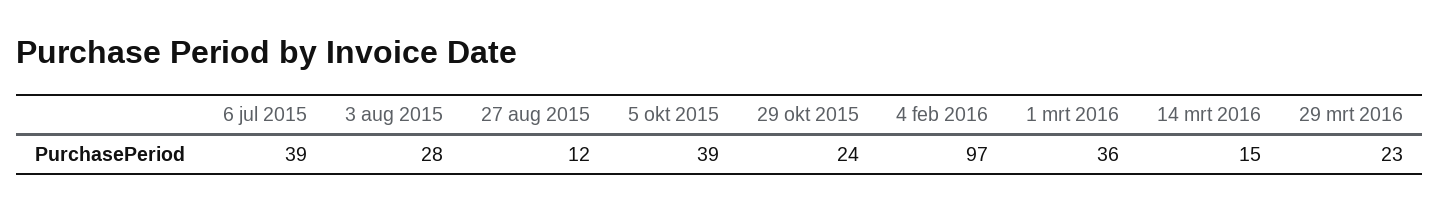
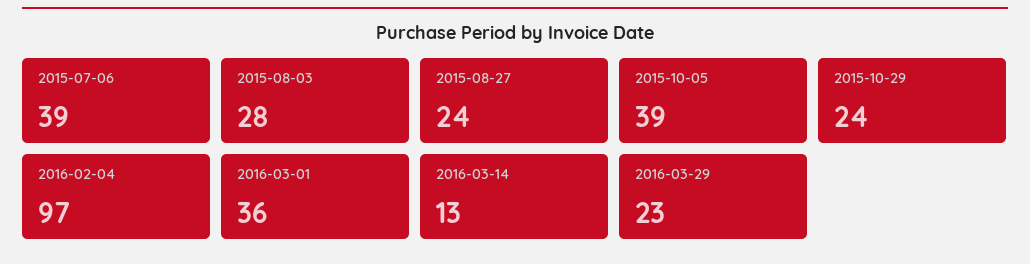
  {
    "6 jul 2015": 39,
    "3 aug 2015": 28,
-   "27 aug 2015": 12,
+   "27 aug 2015": 24,
    "5 okt 2015": 39,
    "29 okt 2015": 24,
    "4 feb 2016": 97,
    "1 mrt 2016": 36,
-   "14 mrt 2016": 15,
+   "14 mrt 2016": 13,
    "29 mrt 2016": 23
  }

